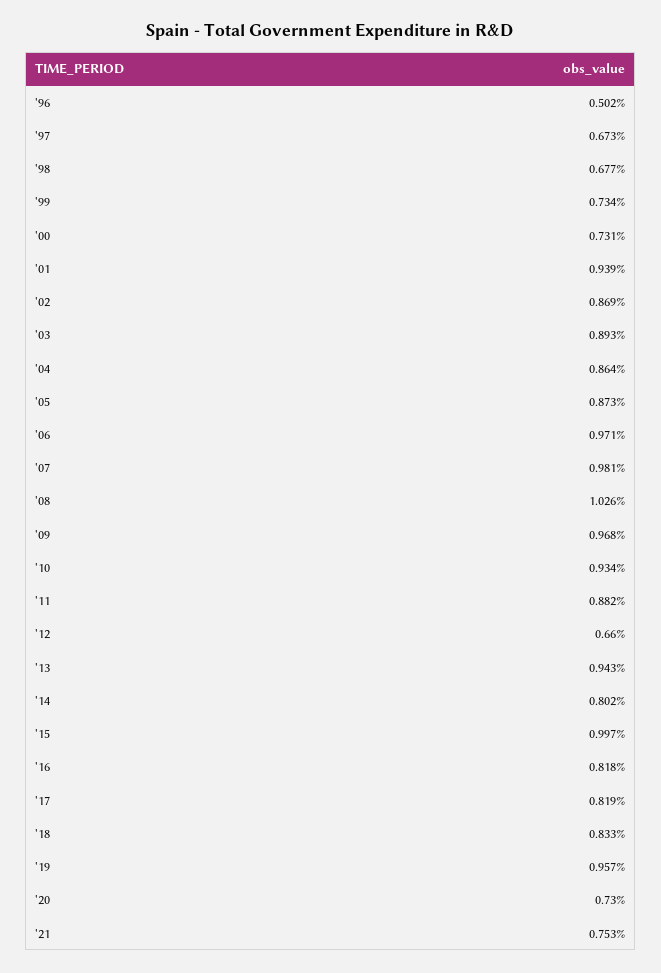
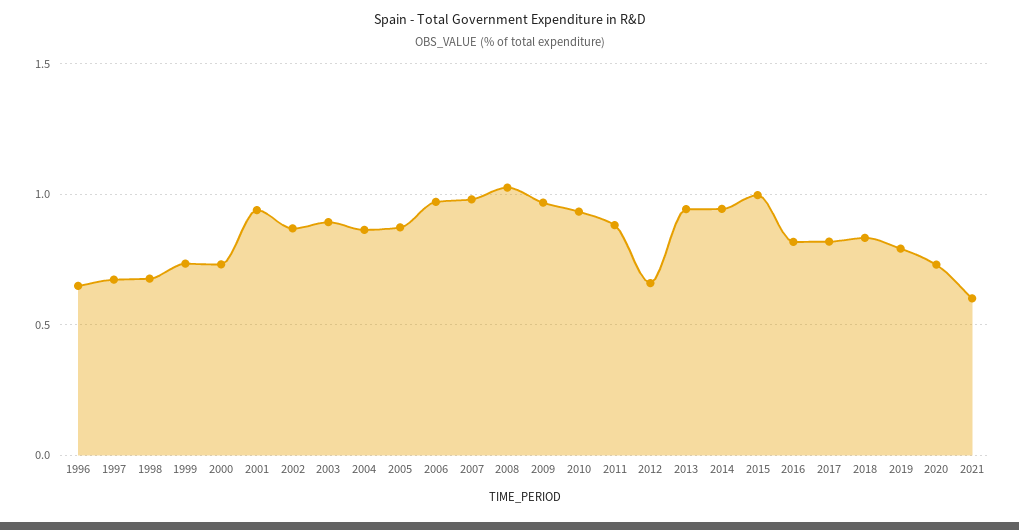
  {
-   "'96": 0.502,
+   "'96": 0.65,
    "'97": 0.673,
    "'98": 0.677,
    "'99": 0.734,
    "'00": 0.731,
    "'01": 0.939,
    "'02": 0.869,
    "'03": 0.893,
    "'04": 0.864,
    "'05": 0.873,
    "'06": 0.971,
    "'07": 0.981,
    "'08": 1.026,
    "'09": 0.968,
    "'10": 0.934,
    "'11": 0.882,
    "'12": 0.66,
    "'13": 0.943,
-   "'14": 0.802,
+   "'14": 0.95,
    "'15": 0.997,
    "'16": 0.818,
    "'17": 0.819,
    "'18": 0.833,
-   "'19": 0.957,
+   "'19": 0.8,
    "'20": 0.73,
-   "'21": 0.753
+   "'21": 0.6
  }

